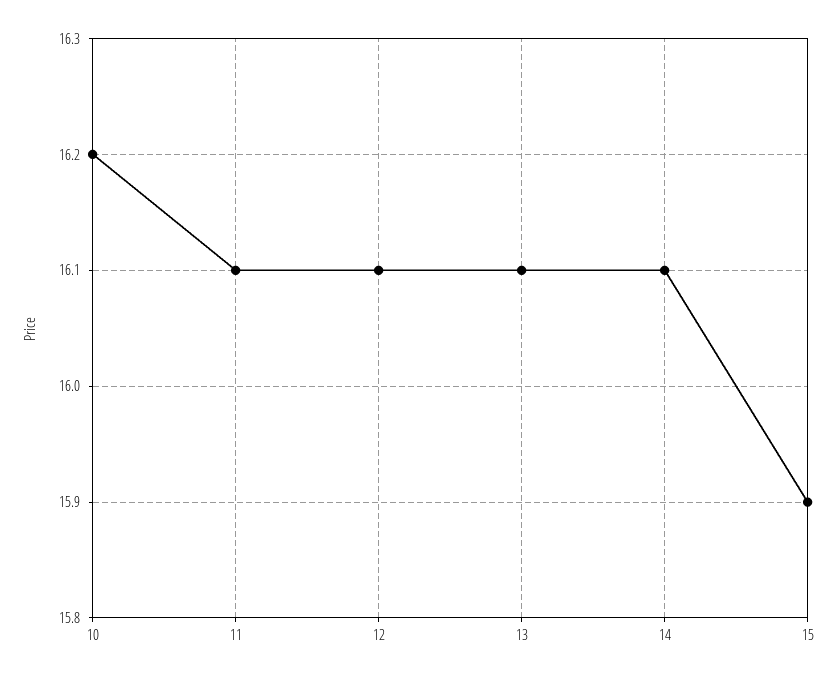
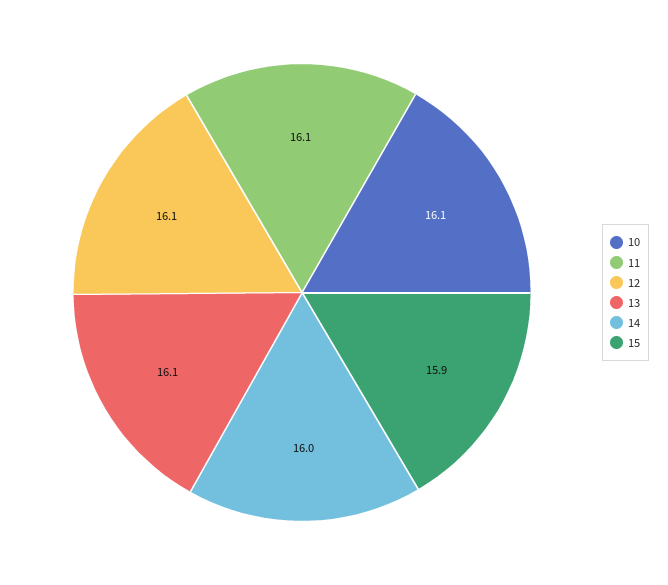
  {
-   "10": 16.2,
+   "10": 16.1,
    "11": 16.1,
    "12": 16.1,
    "13": 16.1,
-   "14": 16.1,
+   "14": 16,
    "15": 15.9
  }

